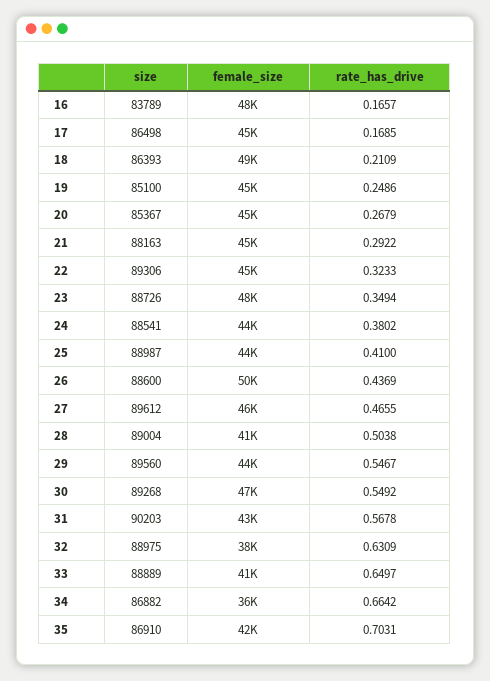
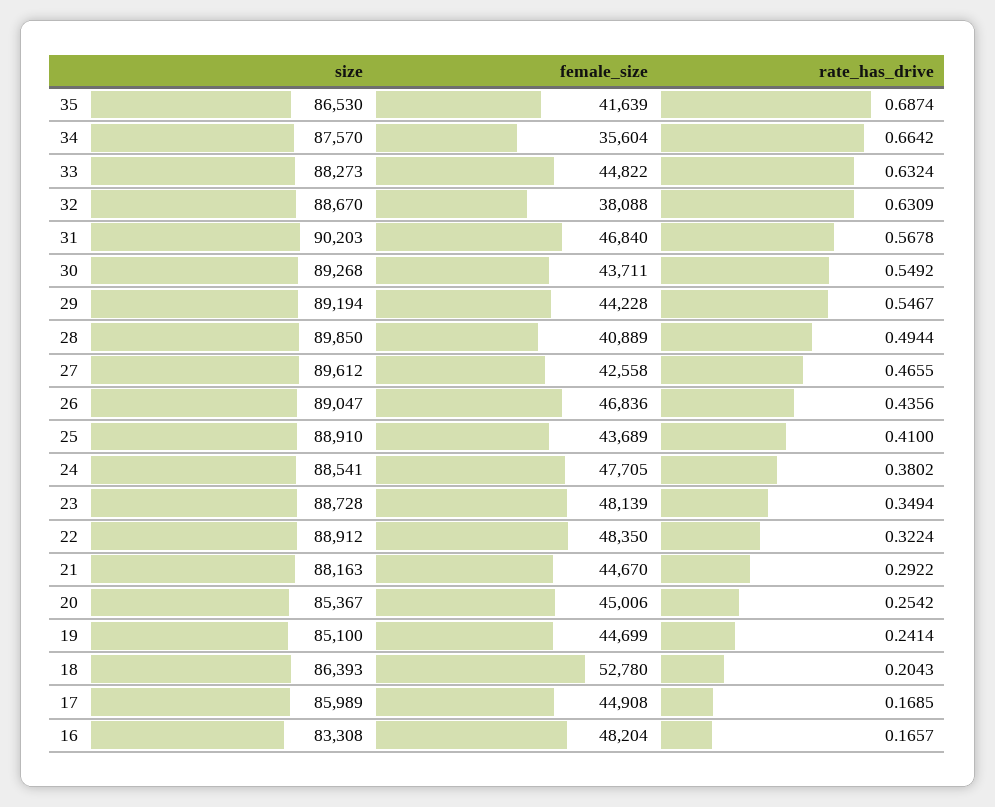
  {
    "size": {
-     "16": 83789,
+     "16": 83308,
-     "17": 86498,
+     "17": 85989,
      "18": 86393,
      "19": 85100,
      "20": 85367,
      "21": 88163,
-     "22": 89306,
+     "22": 88912,
-     "23": 88726,
+     "23": 88728,
      "24": 88541,
-     "25": 88987,
+     "25": 88910,
-     "26": 88600,
+     "26": 89047,
      "27": 89612,
-     "28": 89004,
+     "28": 89850,
-     "29": 89560,
+     "29": 89194,
      "30": 89268,
      "31": 90203,
-     "32": 88975,
+     "32": 88670,
-     "33": 88889,
+     "33": 88273,
-     "34": 86882,
+     "34": 87570,
-     "35": 86910
+     "35": 86530
    },
    "female_size": {
      "16": 48204,
      "17": 44908,
-     "18": 49000,
+     "18": 52780,
      "19": 44699,
      "20": 45006,
      "21": 44670,
-     "22": 45000,
+     "22": 48350,
      "23": 48139,
-     "24": 44000,
+     "24": 47705,
      "25": 43689,
-     "26": 50000,
+     "26": 46836,
-     "27": 46000,
+     "27": 42558,
      "28": 40889,
      "29": 44228,
-     "30": 47000,
+     "30": 43711,
-     "31": 43000,
+     "31": 46840,
      "32": 38088,
-     "33": 41000,
+     "33": 44822,
      "34": 35604,
      "35": 41639
    },
    "rate_has_drive": {
      "16": 0.1657,
      "17": 0.1685,
-     "18": 0.2109,
+     "18": 0.2043,
-     "19": 0.2486,
+     "19": 0.2414,
-     "20": 0.2679,
+     "20": 0.2542,
      "21": 0.2922,
-     "22": 0.3233,
+     "22": 0.3224,
      "23": 0.3494,
      "24": 0.3802,
      "25": 0.41,
-     "26": 0.4369,
+     "26": 0.4356,
      "27": 0.4655,
-     "28": 0.5038,
+     "28": 0.4944,
      "29": 0.5467,
      "30": 0.5492,
      "31": 0.5678,
      "32": 0.6309,
-     "33": 0.6497,
+     "33": 0.6324,
      "34": 0.6642,
-     "35": 0.7031
+     "35": 0.6874
    }
  }

